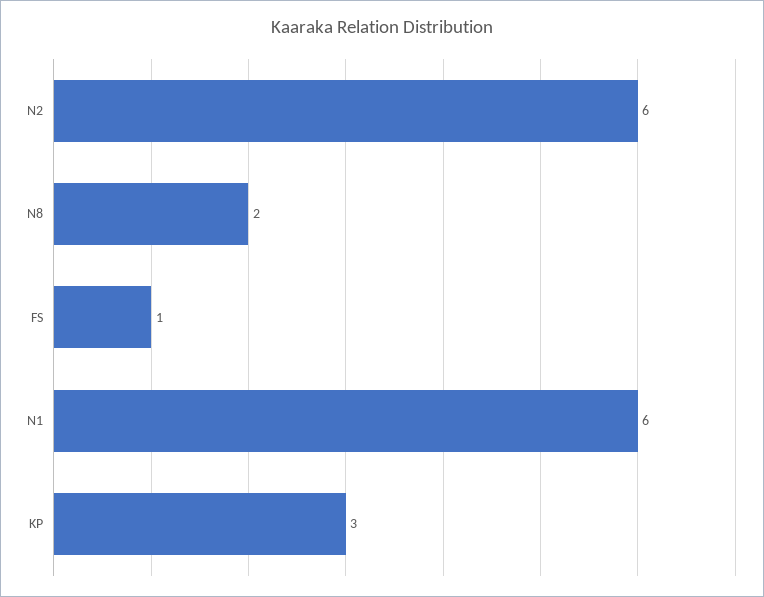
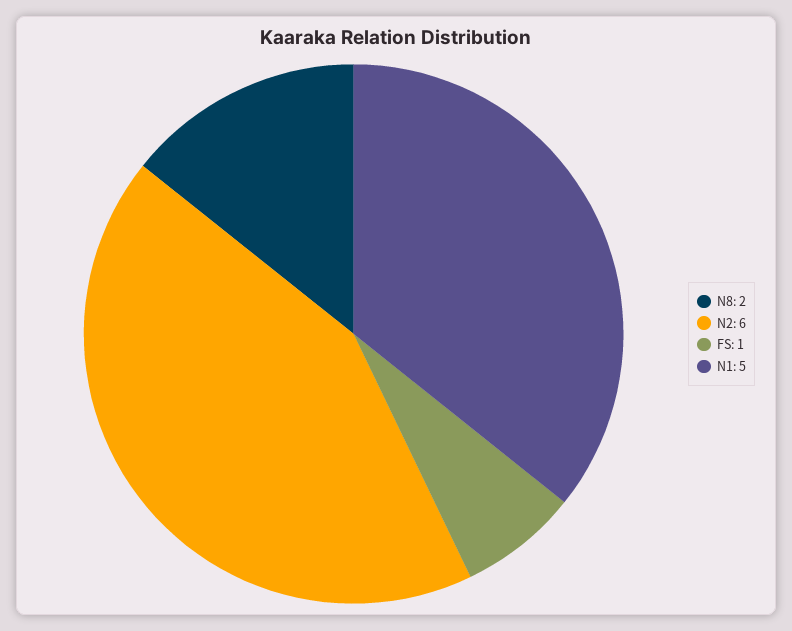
  {
    "N2": 6,
    "N8": 2,
    "FS": 1,
-   "N1": 6,
+   "N1": 5
-   "KP": 3
  }

